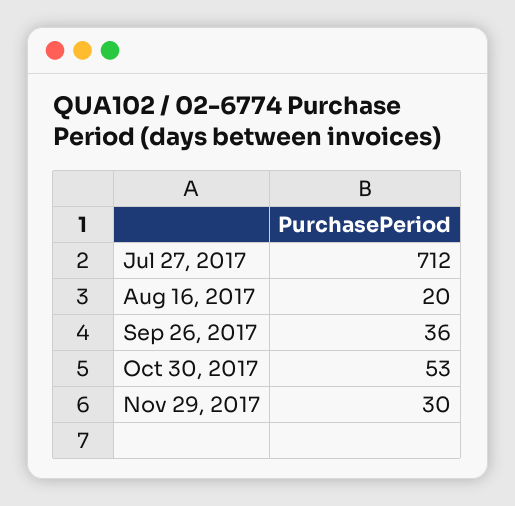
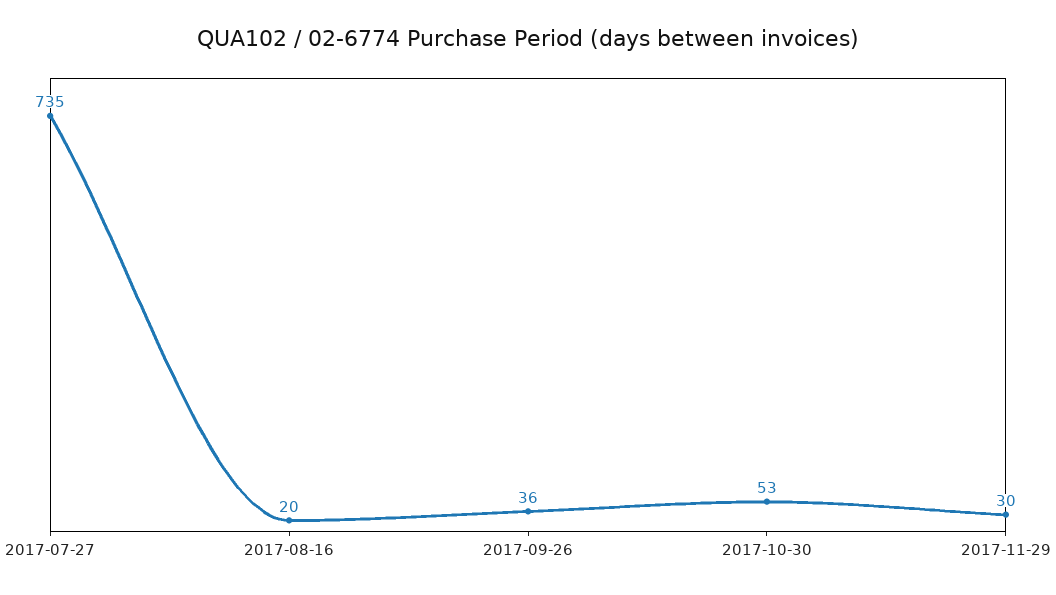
  {
-   "Jul 27, 2017": 712,
+   "Jul 27, 2017": 735,
    "Aug 16, 2017": 20,
    "Sep 26, 2017": 36,
    "Oct 30, 2017": 53,
    "Nov 29, 2017": 30
  }

